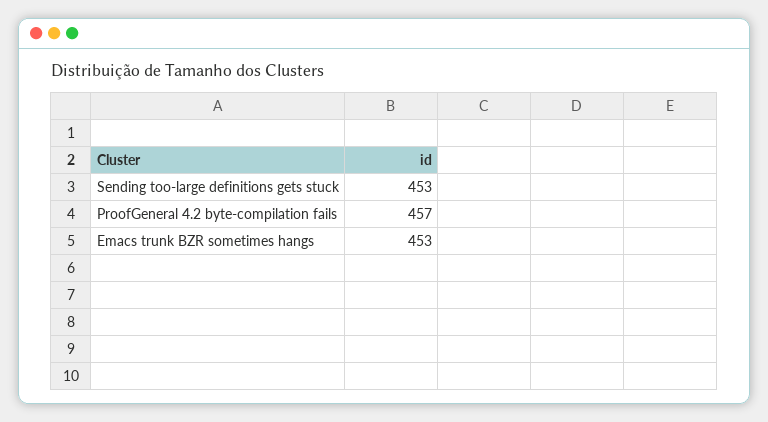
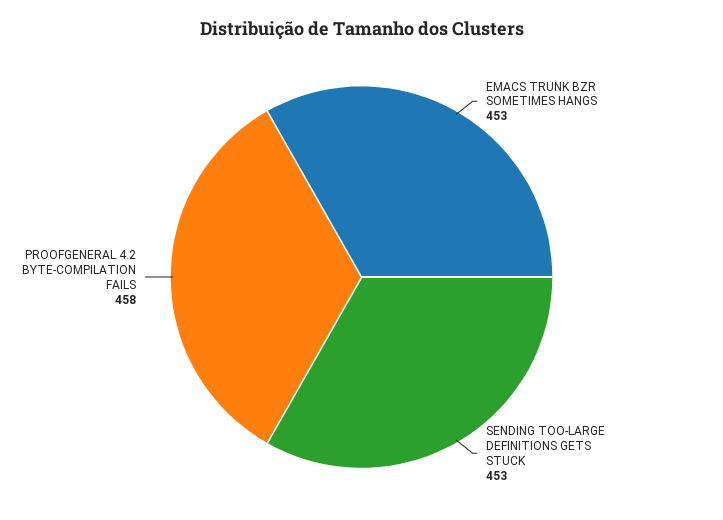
  {
    "Sending too-large definitions gets stuck": 453,
-   "ProofGeneral 4.2 byte-compilation fails": 457,
+   "ProofGeneral 4.2 byte-compilation fails": 458,
    "Emacs trunk BZR sometimes hangs": 453
  }

